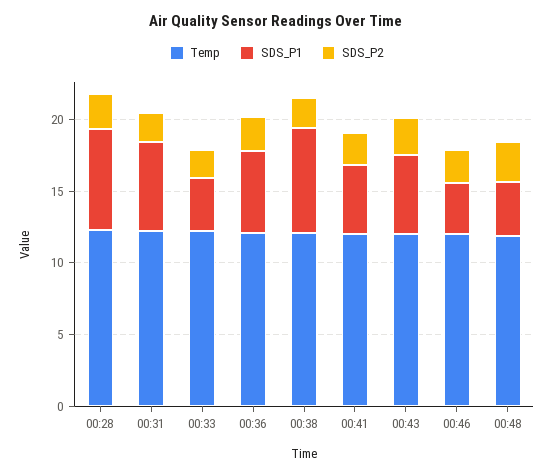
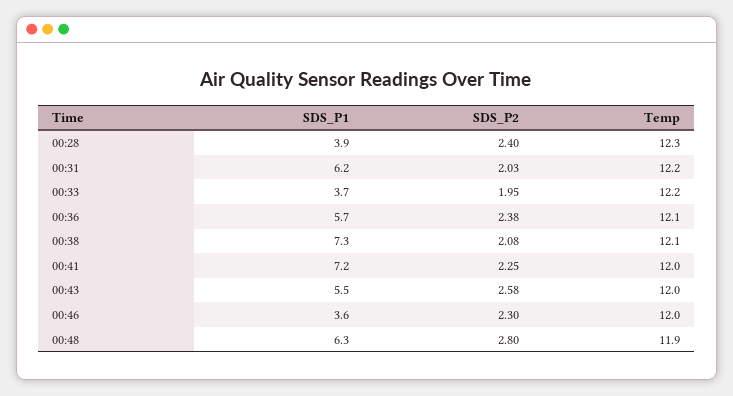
  {
    "Temp": {
      "00:28": 12.3,
      "00:31": 12.2,
      "00:33": 12.2,
      "00:36": 12.1,
      "00:38": 12.1,
      "00:41": 12,
      "00:43": 12,
      "00:46": 12,
      "00:48": 11.9
    },
    "SDS_P1": {
-     "00:28": 7,
+     "00:28": 3.9,
      "00:31": 6.2,
      "00:33": 3.7,
      "00:36": 5.7,
      "00:38": 7.3,
-     "00:41": 5,
+     "00:41": 7.2,
      "00:43": 5.5,
      "00:46": 3.6,
-     "00:48": 4
+     "00:48": 6.3
    },
    "SDS_P2": {
      "00:28": 2.4,
      "00:31": 2.03,
      "00:33": 1.95,
      "00:36": 2.38,
      "00:38": 2.08,
      "00:41": 2.25,
      "00:43": 2.58,
      "00:46": 2.3,
      "00:48": 2.8
    }
  }

